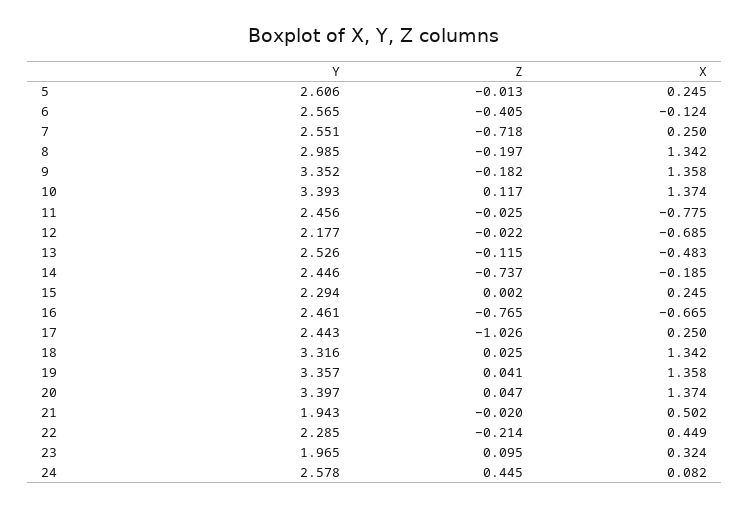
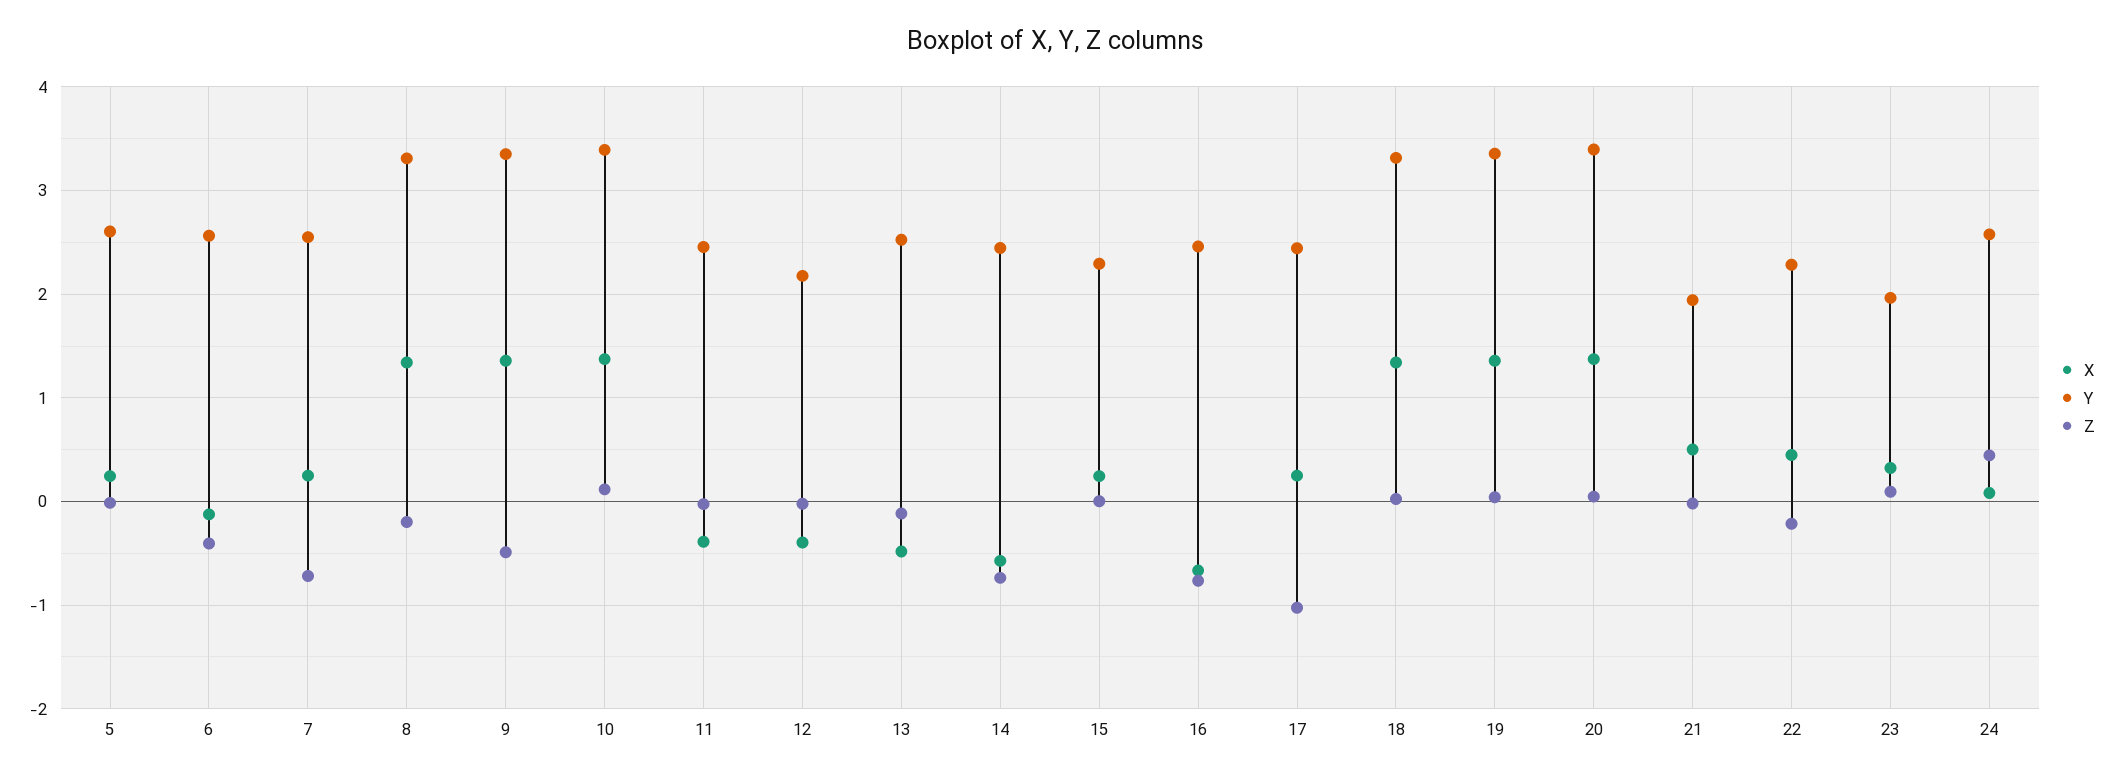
  {
    "Y": {
      "5": 2.606,
      "6": 2.565,
      "7": 2.551,
-     "8": 2.985,
+     "8": 3.3,
      "9": 3.352,
      "10": 3.393,
      "11": 2.456,
      "12": 2.177,
      "13": 2.526,
      "14": 2.446,
      "15": 2.294,
      "16": 2.461,
      "17": 2.443,
      "18": 3.316,
      "19": 3.357,
      "20": 3.397,
      "21": 1.943,
      "22": 2.285,
      "23": 1.965,
      "24": 2.578
    },
    "Z": {
      "5": -0.013,
      "6": -0.405,
      "7": -0.718,
      "8": -0.197,
-     "9": -0.182,
+     "9": -0.5,
      "10": 0.117,
      "11": -0.025,
      "12": -0.022,
      "13": -0.115,
      "14": -0.737,
      "15": 0.002,
      "16": -0.765,
      "17": -1.026,
      "18": 0.025,
      "19": 0.041,
      "20": 0.047,
      "21": -0.02,
      "22": -0.214,
      "23": 0.095,
      "24": 0.445
    },
    "X": {
      "5": 0.245,
      "6": -0.124,
      "7": 0.25,
      "8": 1.342,
      "9": 1.358,
      "10": 1.374,
-     "11": -0.775,
+     "11": -0.4,
-     "12": -0.685,
+     "12": -0.4,
      "13": -0.483,
-     "14": -0.185,
+     "14": -0.6,
      "15": 0.245,
      "16": -0.665,
      "17": 0.25,
      "18": 1.342,
      "19": 1.358,
      "20": 1.374,
      "21": 0.502,
      "22": 0.449,
      "23": 0.324,
      "24": 0.082
    }
  }

